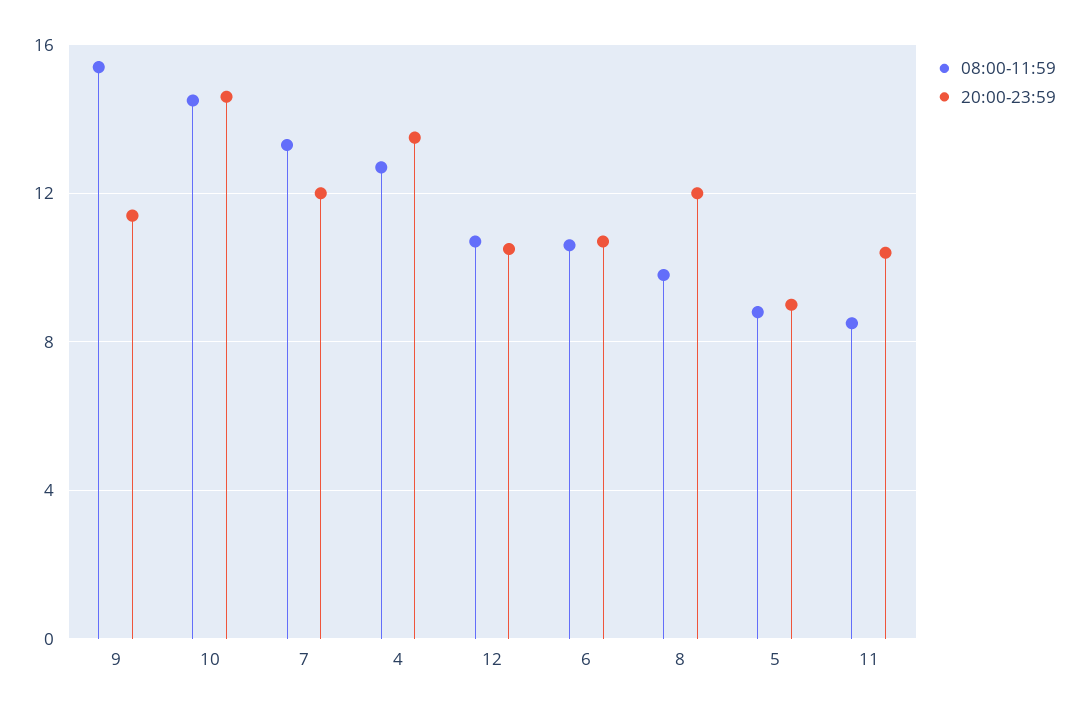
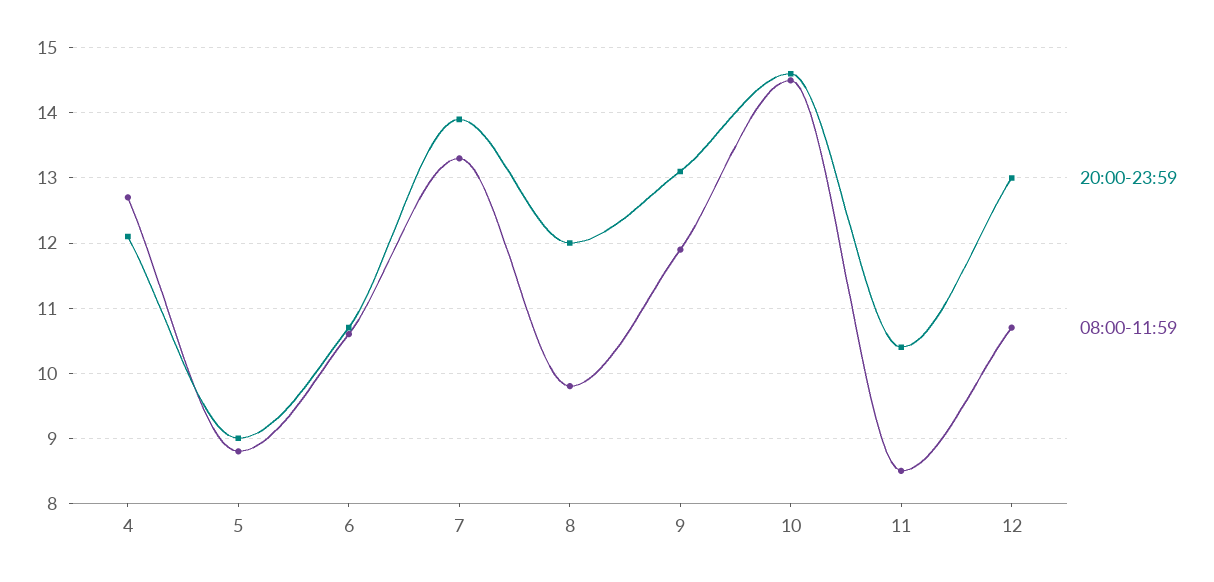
  {
    "08:00-11:59": {
-     "9": 15.5,
+     "9": 11.9,
      "10": 14.5,
      "7": 13.3,
      "4": 12.7,
      "12": 10.7,
      "6": 10.6,
      "8": 9.8,
      "5": 8.8,
      "11": 8.5
    },
    "20:00-23:59": {
-     "9": 11.5,
+     "9": 13.1,
      "10": 14.6,
-     "7": 12,
+     "7": 13.9,
-     "4": 13.5,
+     "4": 12.1,
-     "12": 10.5,
+     "12": 13,
      "6": 10.7,
      "8": 12,
      "5": 9,
      "11": 10.4
    }
  }

